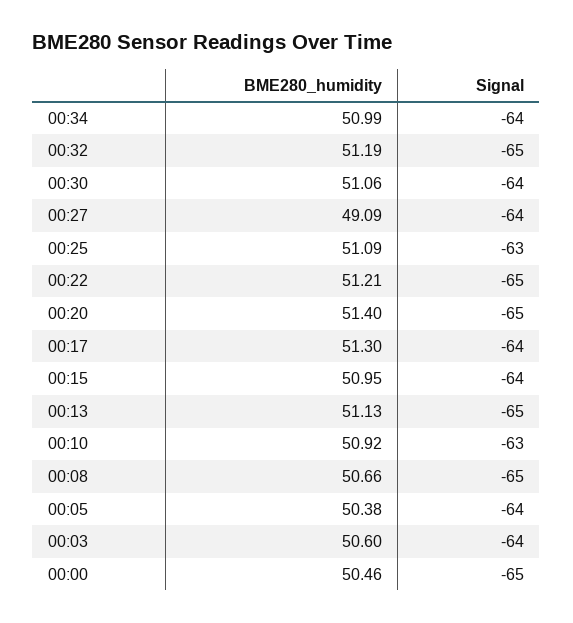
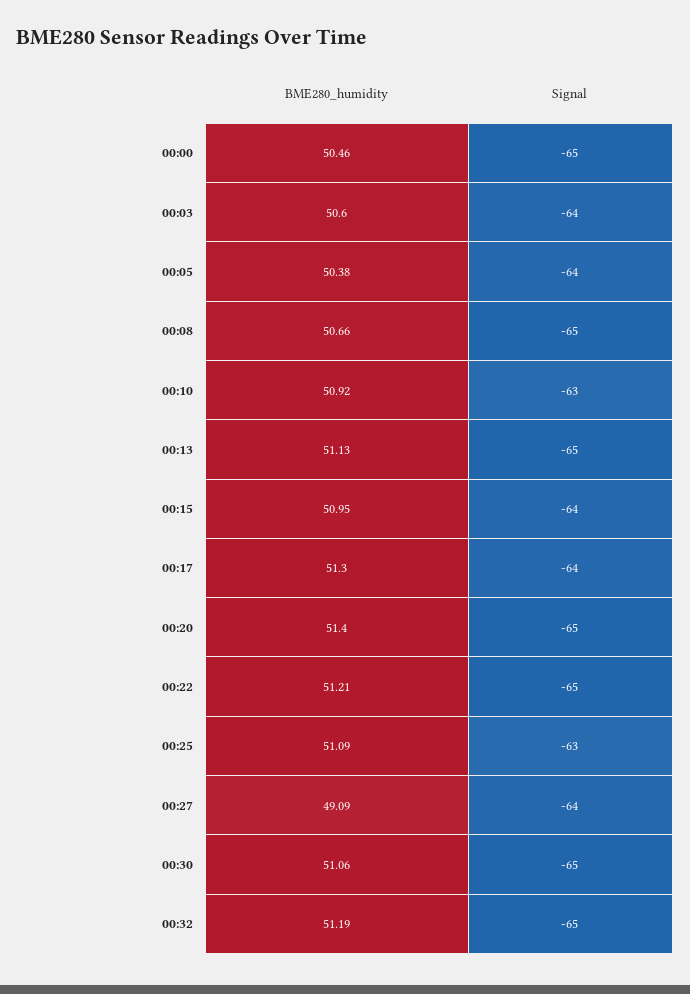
  {
    "BME280_humidity": {
-     "00:34": 50.99,
      "00:32": 51.19,
      "00:30": 51.06,
      "00:27": 49.09,
      "00:25": 51.09,
      "00:22": 51.21,
      "00:20": 51.4,
      "00:17": 51.3,
      "00:15": 50.95,
      "00:13": 51.13,
      "00:10": 50.92,
      "00:08": 50.66,
      "00:05": 50.38,
      "00:03": 50.6,
      "00:00": 50.46
    },
    "Signal": {
-     "00:34": -64,
      "00:32": -65,
-     "00:30": -64,
+     "00:30": -65,
      "00:27": -64,
      "00:25": -63,
      "00:22": -65,
      "00:20": -65,
      "00:17": -64,
      "00:15": -64,
      "00:13": -65,
      "00:10": -63,
      "00:08": -65,
      "00:05": -64,
      "00:03": -64,
      "00:00": -65
    }
  }

